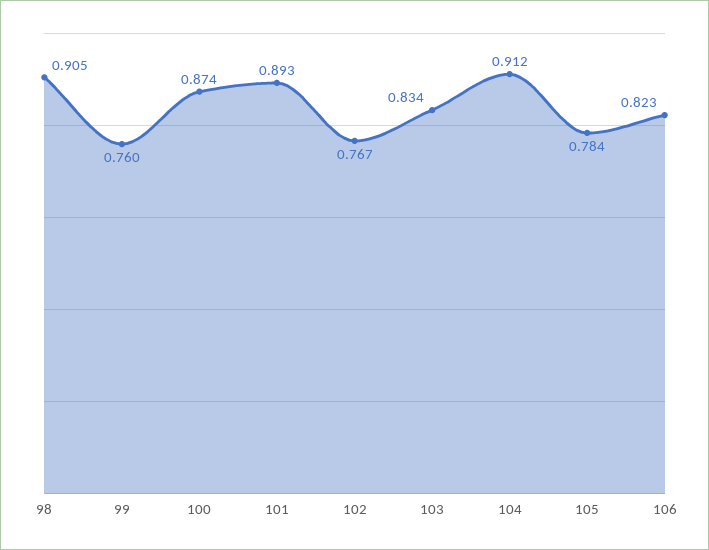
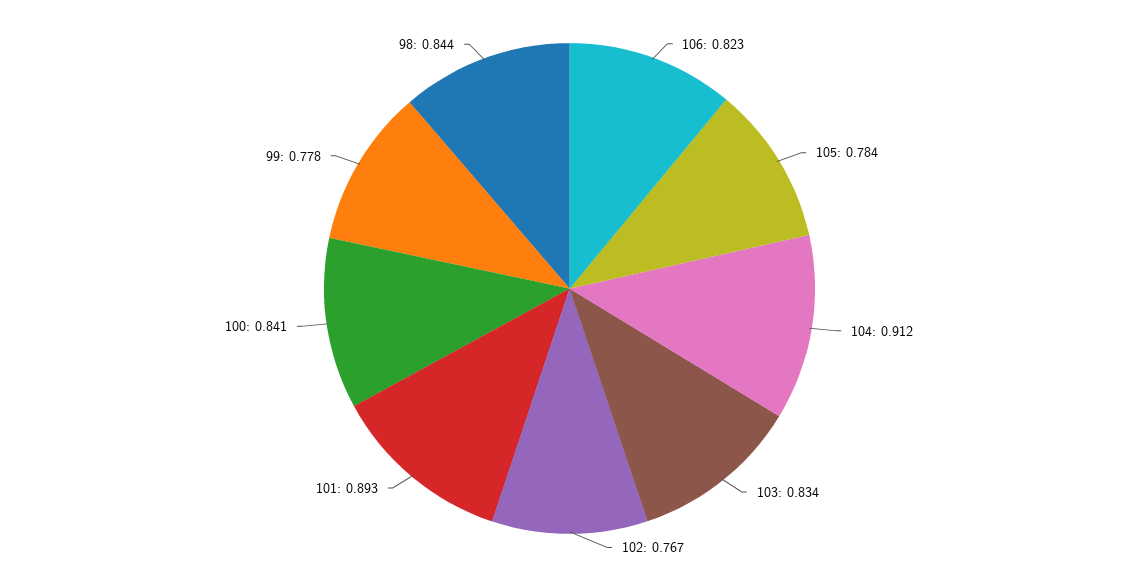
  {
-   "98": 0.905,
+   "98": 0.844,
-   "99": 0.76,
+   "99": 0.778,
-   "100": 0.874,
+   "100": 0.841,
    "101": 0.893,
    "102": 0.767,
    "103": 0.834,
    "104": 0.912,
    "105": 0.784,
    "106": 0.823
  }

